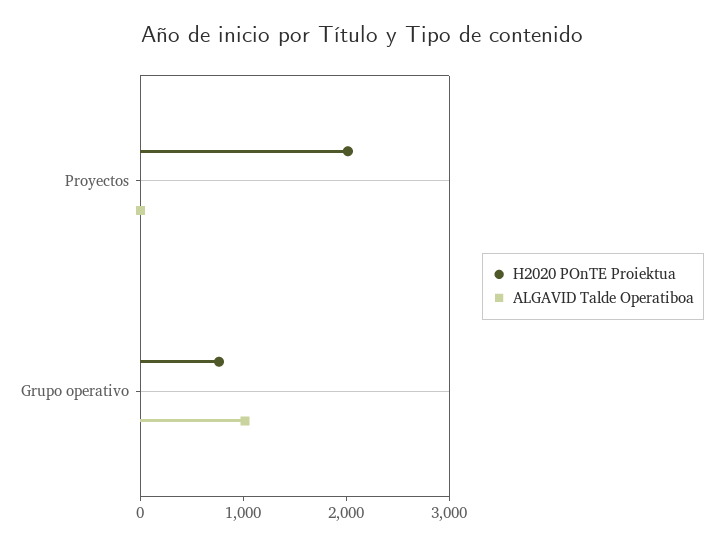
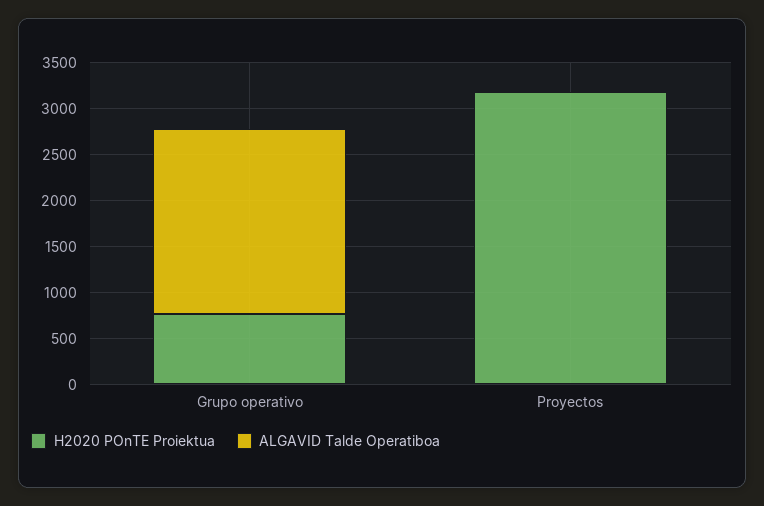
  {
    "H2020 POnTE Proiektua": {
-     "Proyectos": 2000,
+     "Proyectos": 3200,
      "Grupo operativo": 800
    },
    "ALGAVID Talde Operatiboa": {
      "Proyectos": 0,
-     "Grupo operativo": 1000
+     "Grupo operativo": 2000
    }
  }

